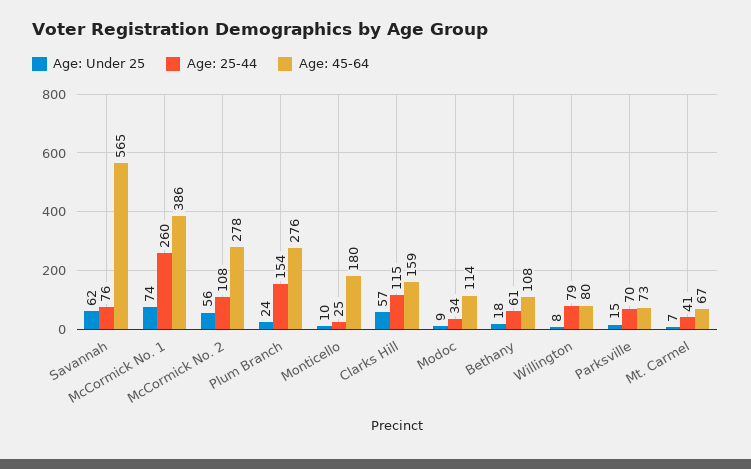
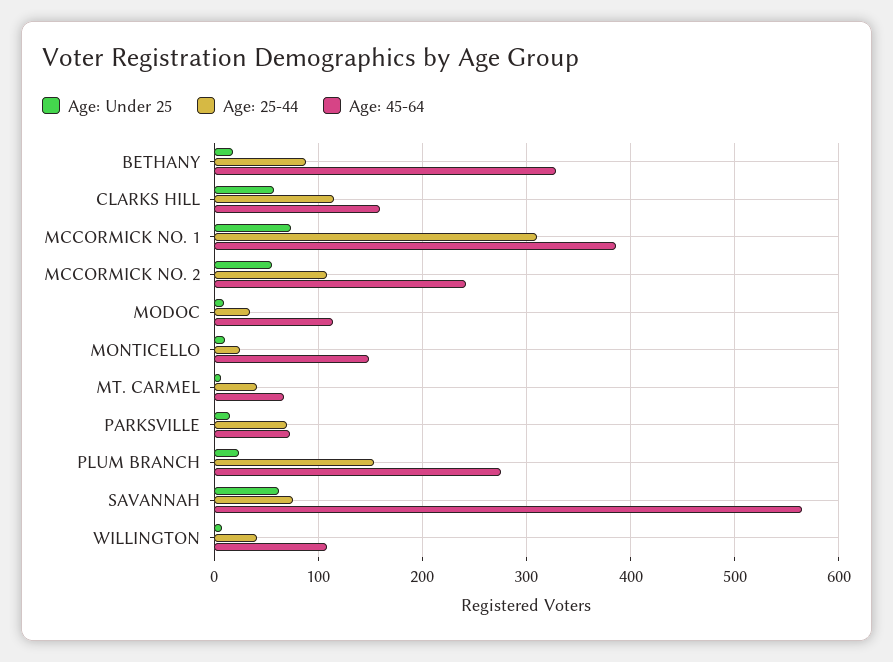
  {
    "Age: Under 25": {
      "Savannah": 62,
      "McCormick No. 1": 74,
      "McCormick No. 2": 56,
      "Plum Branch": 24,
      "Monticello": 10,
      "Clarks Hill": 57,
      "Modoc": 9,
      "Bethany": 18,
      "Willington": 8,
      "Parksville": 15,
      "Mt. Carmel": 7
    },
    "Age: 25-44": {
      "Savannah": 76,
-     "McCormick No. 1": 260,
+     "McCormick No. 1": 310,
      "McCormick No. 2": 108,
      "Plum Branch": 154,
      "Monticello": 25,
      "Clarks Hill": 115,
      "Modoc": 34,
-     "Bethany": 61,
+     "Bethany": 90,
-     "Willington": 79,
+     "Willington": 40,
      "Parksville": 70,
      "Mt. Carmel": 41
    },
    "Age: 45-64": {
      "Savannah": 565,
      "McCormick No. 1": 386,
-     "McCormick No. 2": 278,
+     "McCormick No. 2": 240,
      "Plum Branch": 276,
-     "Monticello": 180,
+     "Monticello": 150,
      "Clarks Hill": 159,
      "Modoc": 114,
-     "Bethany": 108,
+     "Bethany": 330,
-     "Willington": 80,
+     "Willington": 110,
      "Parksville": 73,
      "Mt. Carmel": 67
    }
  }

